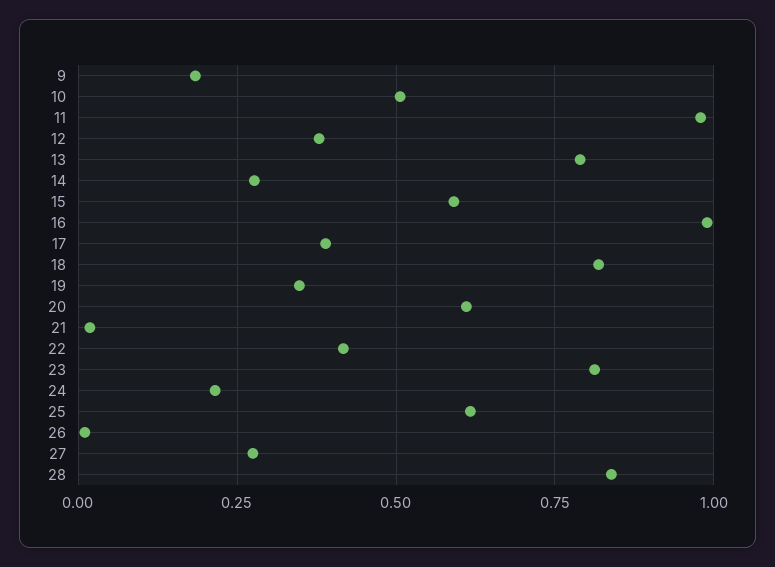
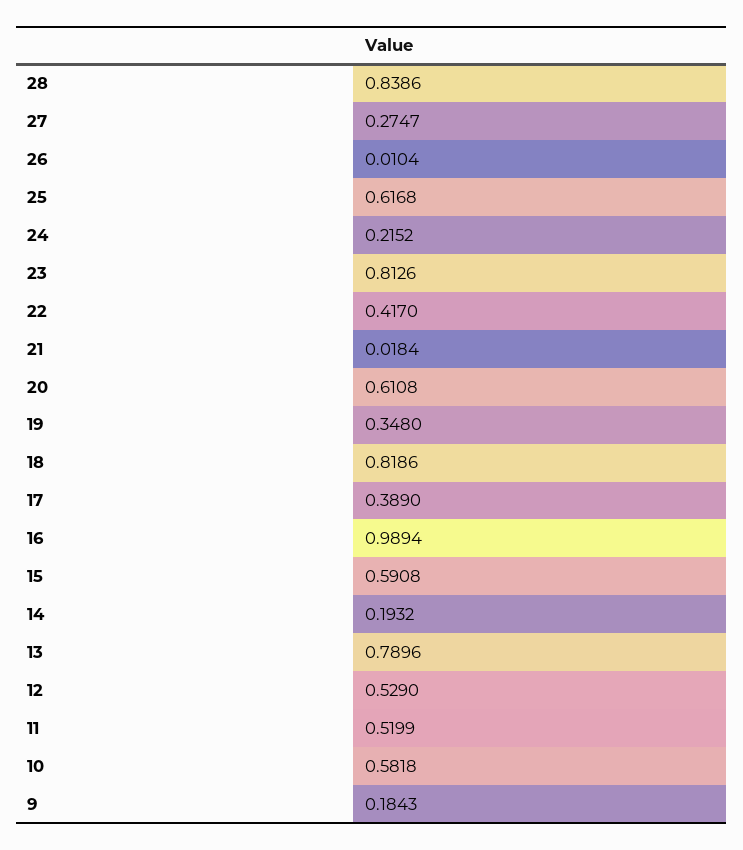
  {
    "9": 0.1843,
-   "10": 0.5,
+   "10": 0.5818,
-   "11": 0.975,
+   "11": 0.5199,
-   "12": 0.375,
+   "12": 0.529,
    "13": 0.7896,
-   "14": 0.275,
+   "14": 0.1932,
    "15": 0.5908,
    "16": 0.9894,
    "17": 0.389,
    "18": 0.8186,
    "19": 0.348,
    "20": 0.6108,
    "21": 0.0184,
    "22": 0.417,
    "23": 0.8126,
    "24": 0.2152,
    "25": 0.6168,
    "26": 0.0104,
    "27": 0.2747,
    "28": 0.8386
  }

